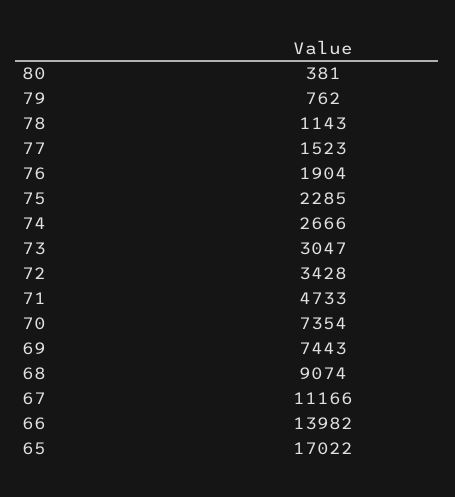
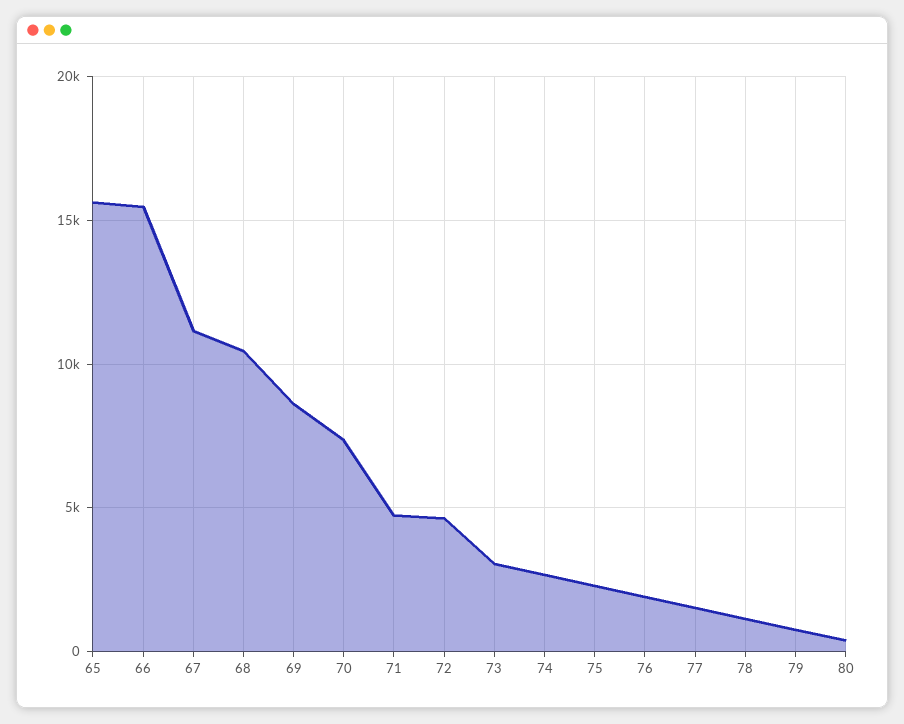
  {
    "80": 381,
    "79": 762,
    "78": 1143,
    "77": 1523,
    "76": 1904,
    "75": 2285,
    "74": 2666,
    "73": 3047,
-   "72": 3428,
+   "72": 4500,
    "71": 4733,
    "70": 7354,
-   "69": 7443,
+   "69": 8500,
-   "68": 9074,
+   "68": 10500,
    "67": 11166,
-   "66": 13982,
+   "66": 15500,
-   "65": 17022
+   "65": 15500
  }

